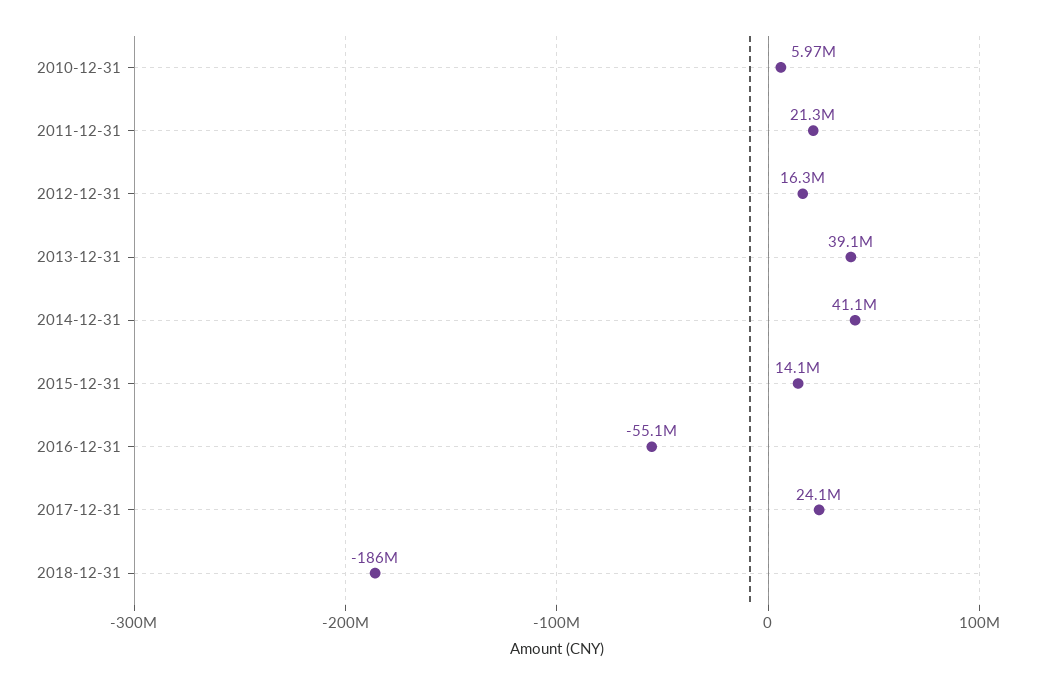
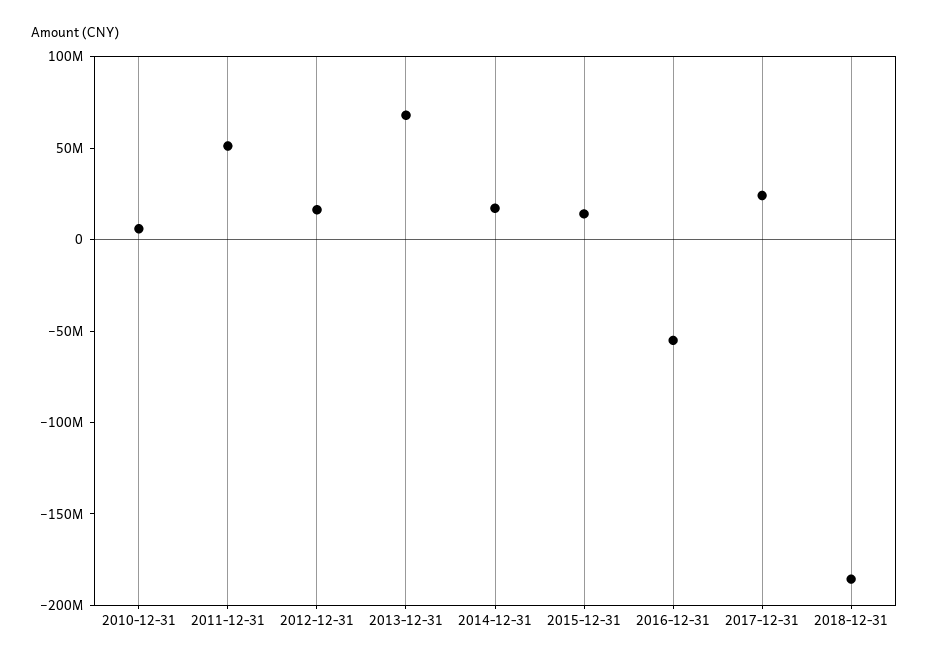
  {
    "2010-12-31": 5970000,
-   "2011-12-31": 21300000,
+   "2011-12-31": 50000000,
    "2012-12-31": 16300000,
-   "2013-12-31": 39100000,
+   "2013-12-31": 70000000,
-   "2014-12-31": 41100000,
+   "2014-12-31": 20000000,
    "2015-12-31": 14100000,
    "2016-12-31": -55100000,
    "2017-12-31": 24100000,
    "2018-12-31": -186000000
  }

